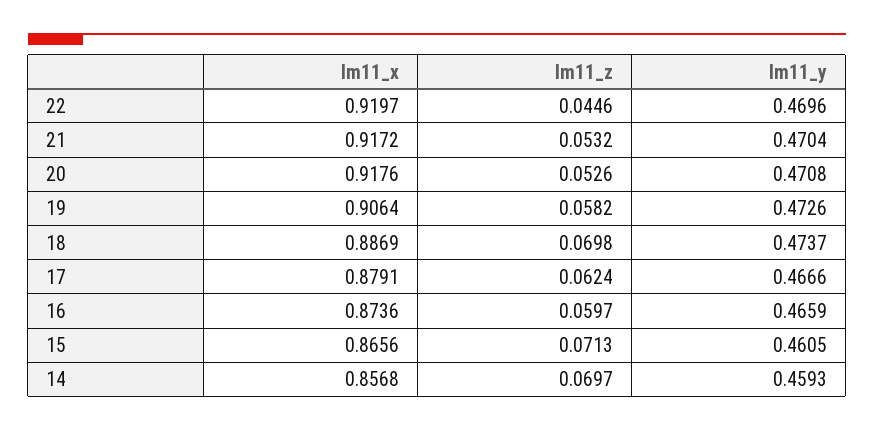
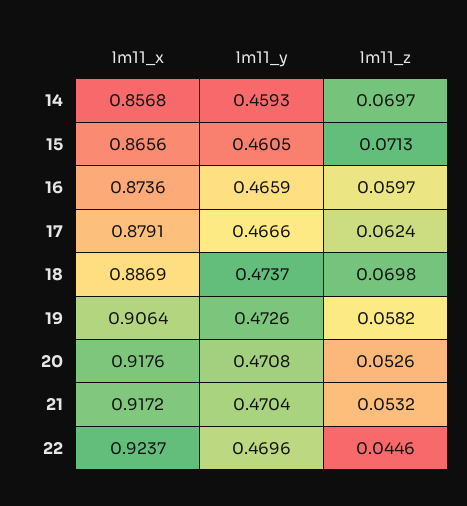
  {
    "lm11_x": {
-     "22": 0.9197,
+     "22": 0.9237,
      "21": 0.9172,
      "20": 0.9176,
      "19": 0.9064,
      "18": 0.8869,
      "17": 0.8791,
      "16": 0.8736,
      "15": 0.8656,
      "14": 0.8568
    },
    "lm11_z": {
      "22": 0.0446,
      "21": 0.0532,
      "20": 0.0526,
      "19": 0.0582,
      "18": 0.0698,
      "17": 0.0624,
      "16": 0.0597,
      "15": 0.0713,
      "14": 0.0697
    },
    "lm11_y": {
      "22": 0.4696,
      "21": 0.4704,
      "20": 0.4708,
      "19": 0.4726,
      "18": 0.4737,
      "17": 0.4666,
      "16": 0.4659,
      "15": 0.4605,
      "14": 0.4593
    }
  }

